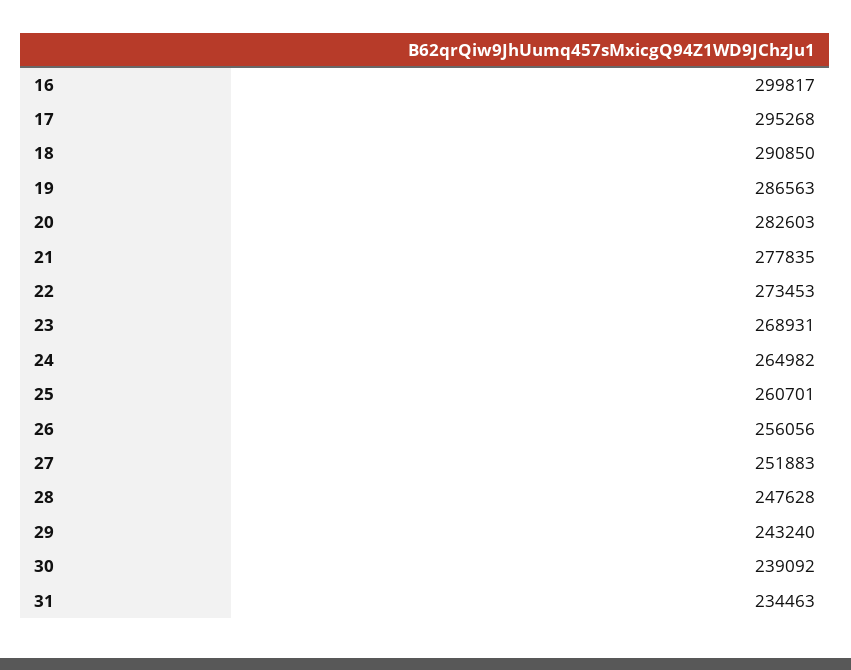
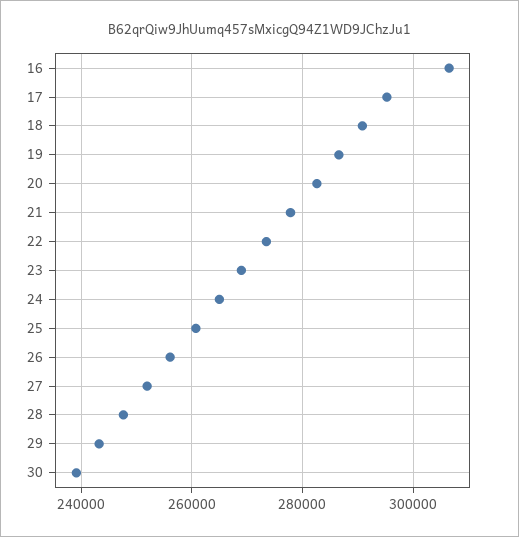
  {
-   "16": 299817,
+   "16": 306000,
    "17": 295268,
    "18": 290850,
    "19": 286563,
    "20": 282603,
    "21": 277835,
    "22": 273453,
    "23": 268931,
    "24": 264982,
    "25": 260701,
    "26": 256056,
    "27": 251883,
    "28": 247628,
    "29": 243240,
-   "30": 239092,
+   "30": 239092
-   "31": 234463
  }

